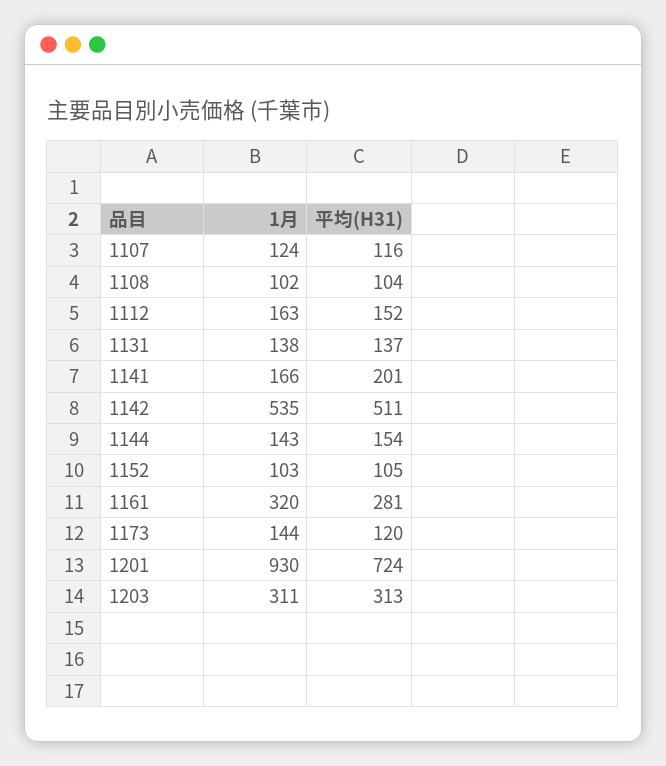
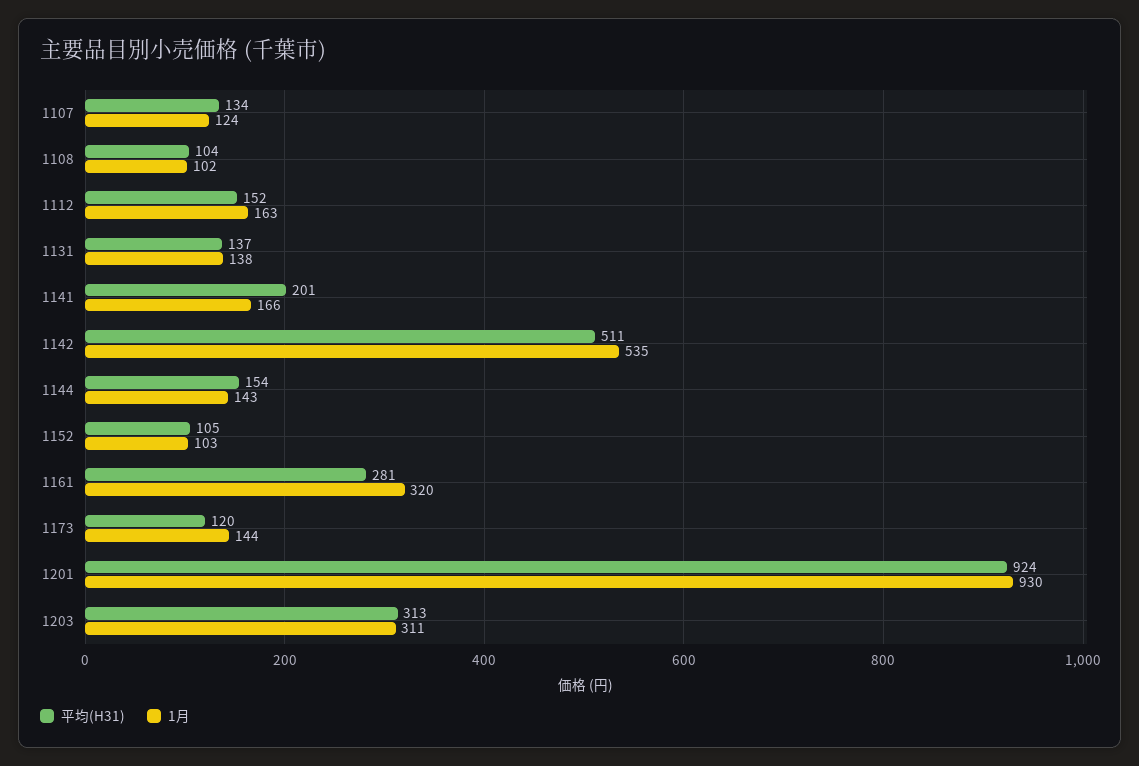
  {
    "1月": {
      "1107": 124,
      "1108": 102,
      "1112": 163,
      "1131": 138,
      "1141": 166,
      "1142": 535,
      "1144": 143,
      "1152": 103,
      "1161": 320,
      "1173": 144,
      "1201": 930,
      "1203": 311
    },
    "平均(H31)": {
-     "1107": 116,
+     "1107": 134,
      "1108": 104,
      "1112": 152,
      "1131": 137,
      "1141": 201,
      "1142": 511,
      "1144": 154,
      "1152": 105,
      "1161": 281,
      "1173": 120,
-     "1201": 724,
+     "1201": 924,
      "1203": 313
    }
  }

